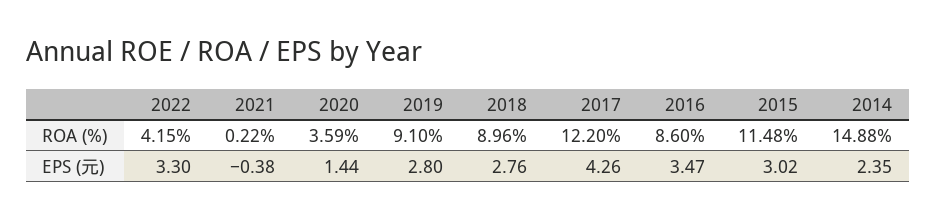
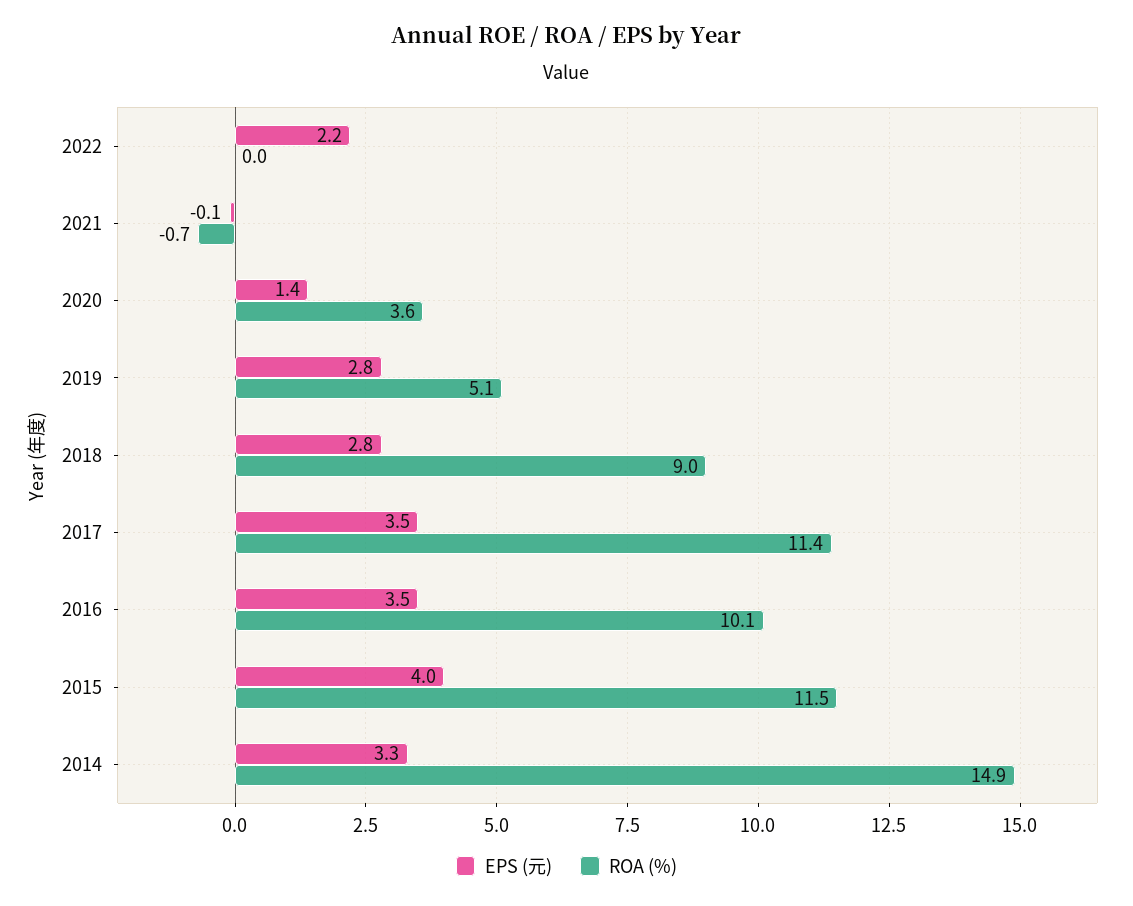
  {
    "ROA (%)": {
-     "2022": 4.15,
+     "2022": 0,
-     "2021": 0.22,
+     "2021": -0.7,
      "2020": 3.59,
-     "2019": 9.1,
+     "2019": 5.1,
      "2018": 8.96,
-     "2017": 12.2,
+     "2017": 11.4,
-     "2016": 8.6,
+     "2016": 10.1,
      "2015": 11.48,
      "2014": 14.88
    },
    "EPS (元)": {
-     "2022": 3.3,
+     "2022": 2.2,
-     "2021": -0.38,
+     "2021": -0.1,
      "2020": 1.44,
      "2019": 2.8,
      "2018": 2.76,
-     "2017": 4.26,
+     "2017": 3.5,
      "2016": 3.47,
-     "2015": 3.02,
+     "2015": 4,
-     "2014": 2.35
+     "2014": 3.3
    }
  }

